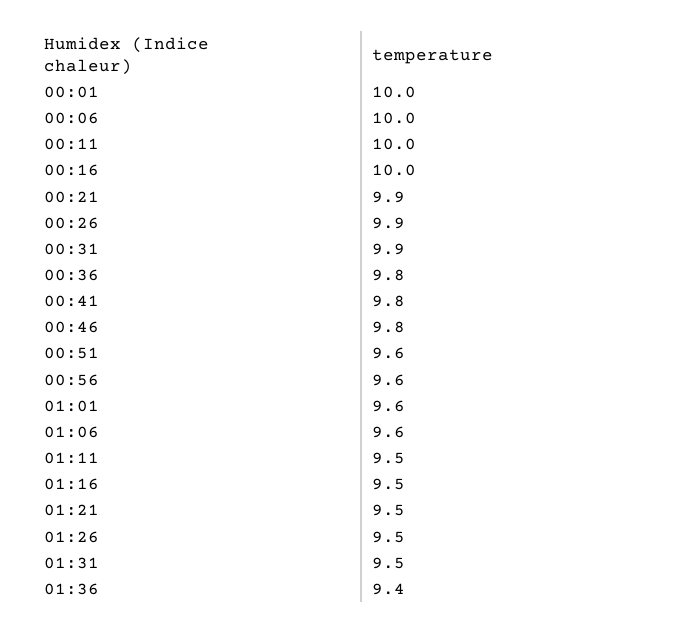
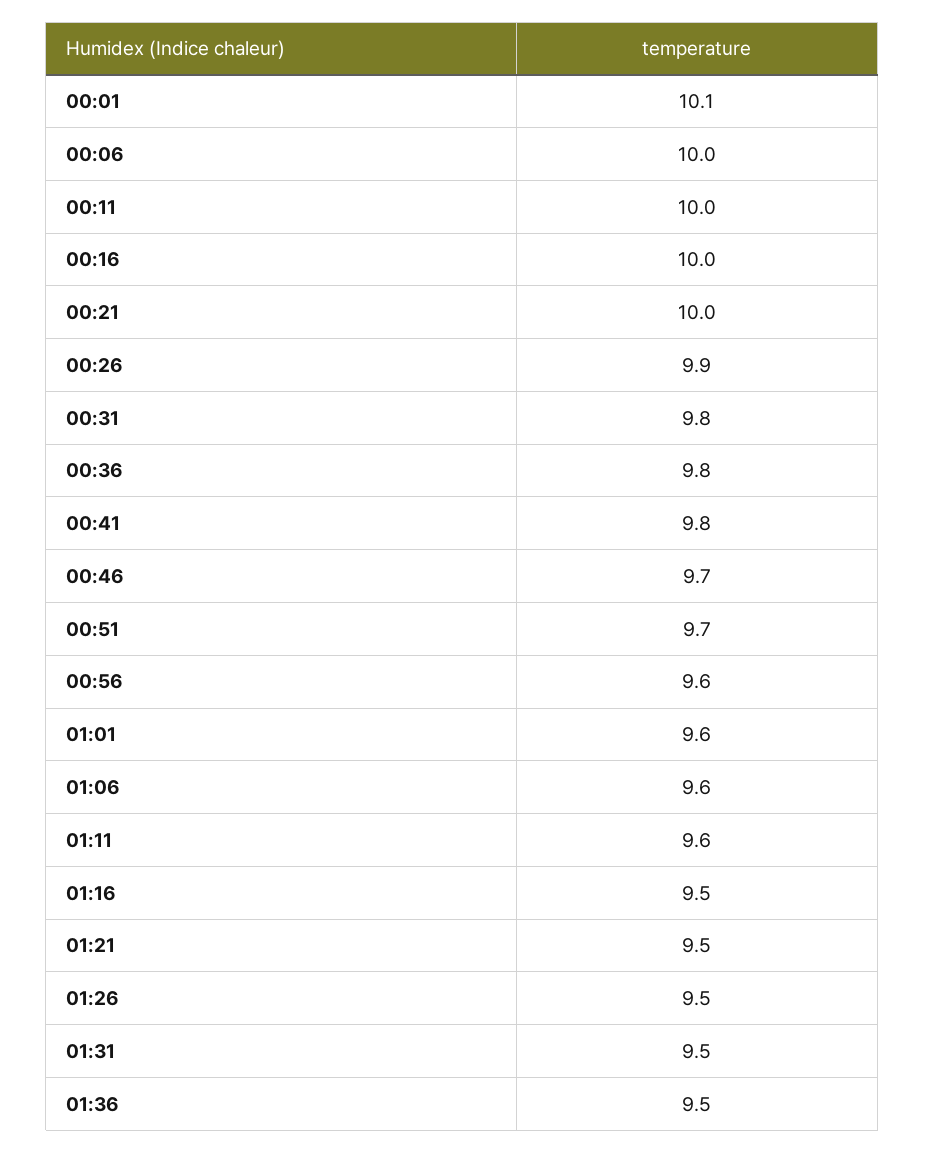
  {
-   "00:01": 10,
+   "00:01": 10.1,
    "00:06": 10,
    "00:11": 10,
    "00:16": 10,
-   "00:21": 9.9,
+   "00:21": 10,
    "00:26": 9.9,
-   "00:31": 9.9,
+   "00:31": 9.8,
    "00:36": 9.8,
    "00:41": 9.8,
-   "00:46": 9.8,
+   "00:46": 9.7,
-   "00:51": 9.6,
+   "00:51": 9.7,
    "00:56": 9.6,
    "01:01": 9.6,
    "01:06": 9.6,
-   "01:11": 9.5,
+   "01:11": 9.6,
    "01:16": 9.5,
    "01:21": 9.5,
    "01:26": 9.5,
    "01:31": 9.5,
-   "01:36": 9.4
+   "01:36": 9.5
  }

